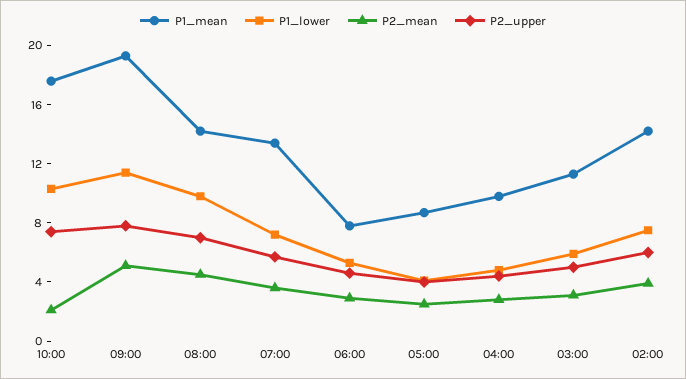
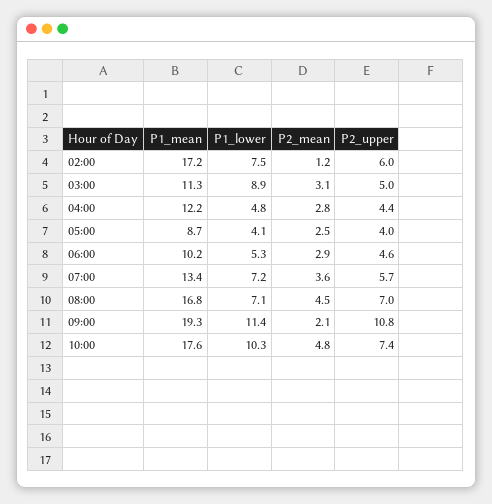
  {
    "P1_mean": {
      "10:00": 17.6,
      "09:00": 19.3,
-     "08:00": 14,
+     "08:00": 16.8,
      "07:00": 13.4,
-     "06:00": 8,
+     "06:00": 10.2,
      "05:00": 8.7,
-     "04:00": 10,
+     "04:00": 12.2,
      "03:00": 11.3,
-     "02:00": 14
+     "02:00": 17.2
    },
    "P1_lower": {
      "10:00": 10.3,
      "09:00": 11.4,
-     "08:00": 10,
+     "08:00": 7.1,
      "07:00": 7.2,
      "06:00": 5.3,
      "05:00": 4.1,
      "04:00": 4.8,
-     "03:00": 6,
+     "03:00": 8.9,
      "02:00": 7.5
    },
    "P2_mean": {
-     "10:00": 2,
+     "10:00": 4.8,
-     "09:00": 5,
+     "09:00": 2.1,
      "08:00": 4.5,
      "07:00": 3.6,
      "06:00": 2.9,
      "05:00": 2.5,
      "04:00": 2.8,
      "03:00": 3.1,
-     "02:00": 4
+     "02:00": 1.2
    },
    "P2_upper": {
      "10:00": 7.4,
-     "09:00": 8,
+     "09:00": 10.8,
      "08:00": 7,
      "07:00": 5.7,
      "06:00": 4.6,
      "05:00": 4,
      "04:00": 4.4,
      "03:00": 5,
      "02:00": 6
    }
  }

